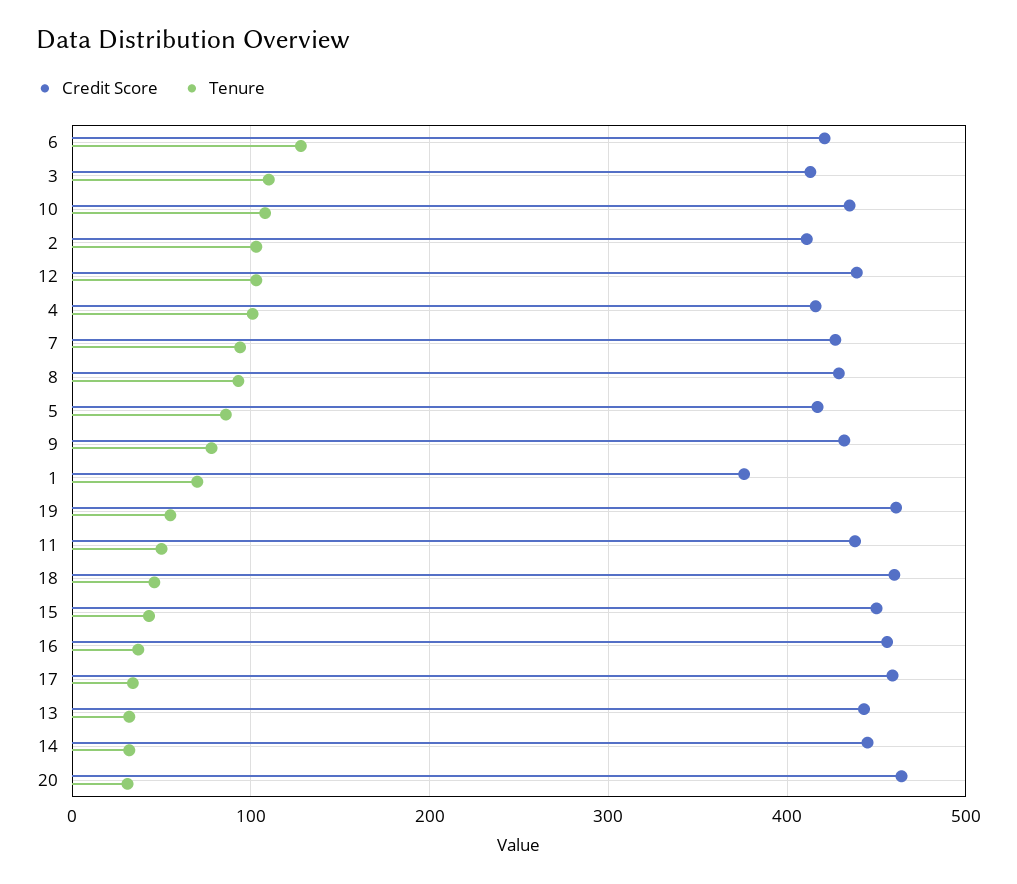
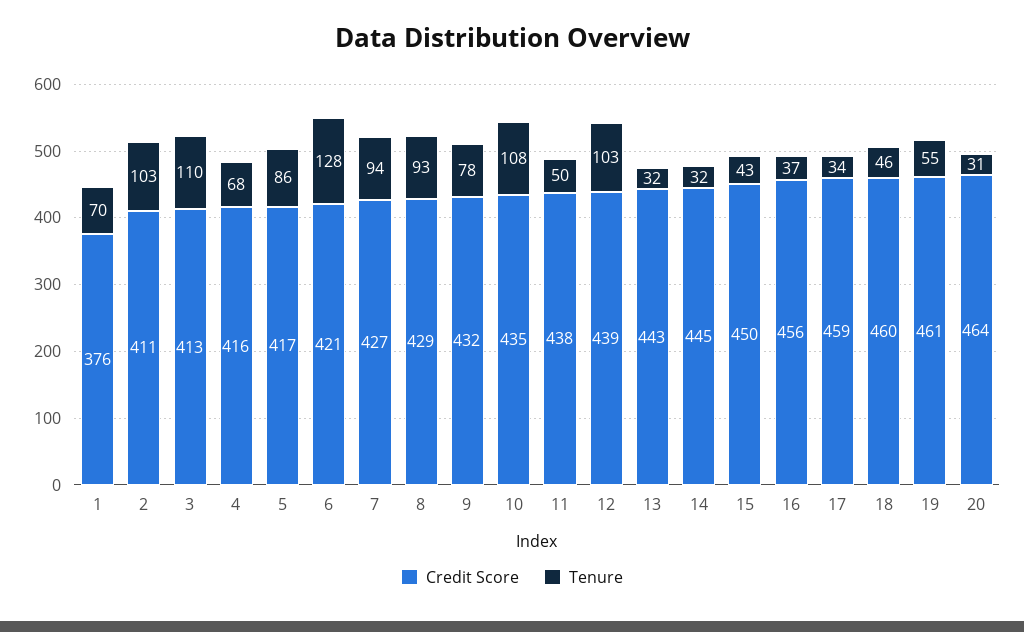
  {
    "Credit Score": {
      "6": 421,
      "3": 413,
      "10": 435,
      "2": 411,
      "12": 439,
      "4": 416,
      "7": 427,
      "8": 429,
      "5": 417,
      "9": 432,
      "1": 376,
      "19": 461,
      "11": 438,
      "18": 460,
      "15": 450,
      "16": 456,
      "17": 459,
      "13": 443,
      "14": 445,
      "20": 464
    },
    "Tenure": {
      "6": 128,
      "3": 110,
      "10": 108,
      "2": 103,
      "12": 103,
-     "4": 100,
+     "4": 68,
      "7": 94,
      "8": 93,
      "5": 86,
      "9": 78,
      "1": 70,
      "19": 55,
      "11": 50,
      "18": 46,
      "15": 43,
      "16": 37,
      "17": 34,
      "13": 32,
      "14": 32,
      "20": 31
    }
  }

